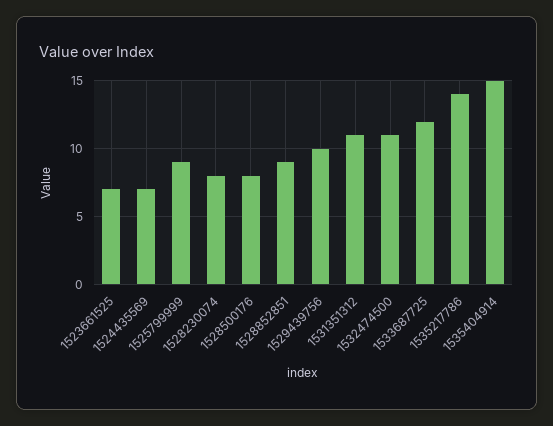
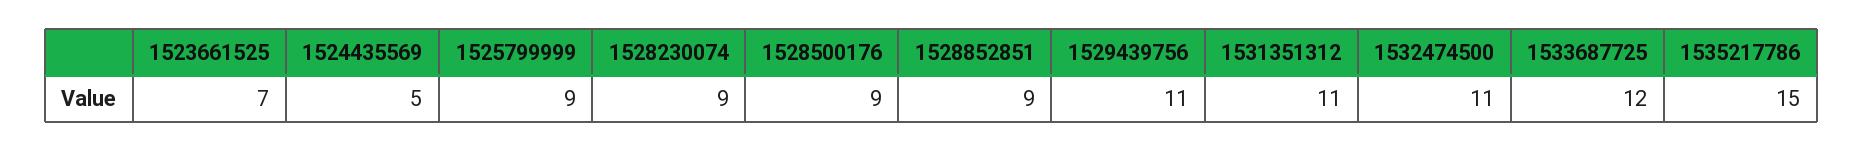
  {
    "1523661525": 7,
-   "1524435569": 7,
+   "1524435569": 5,
    "1525799999": 9,
-   "1528230074": 8,
+   "1528230074": 9,
-   "1528500176": 8,
+   "1528500176": 9,
    "1528852851": 9,
-   "1529439756": 10,
+   "1529439756": 11,
    "1531351312": 11,
    "1532474500": 11,
    "1533687725": 12,
-   "1535217786": 14,
+   "1535217786": 15
-   "1535404914": 15
  }

